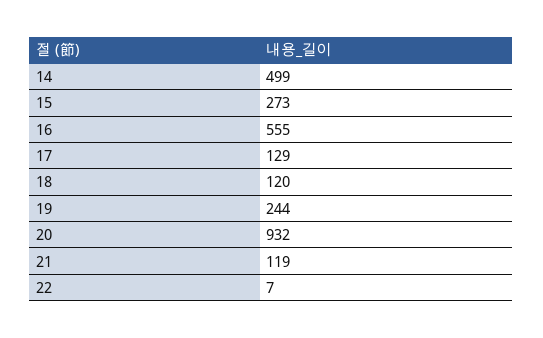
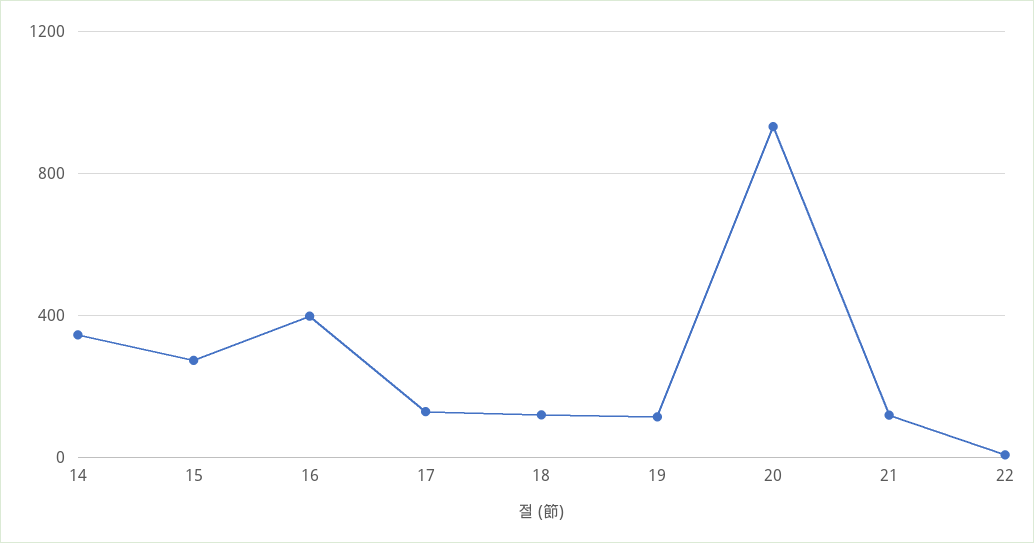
  {
-   "14": 499,
+   "14": 350,
    "15": 273,
-   "16": 555,
+   "16": 400,
    "17": 129,
    "18": 120,
-   "19": 244,
+   "19": 100,
    "20": 932,
    "21": 119,
    "22": 7
  }

